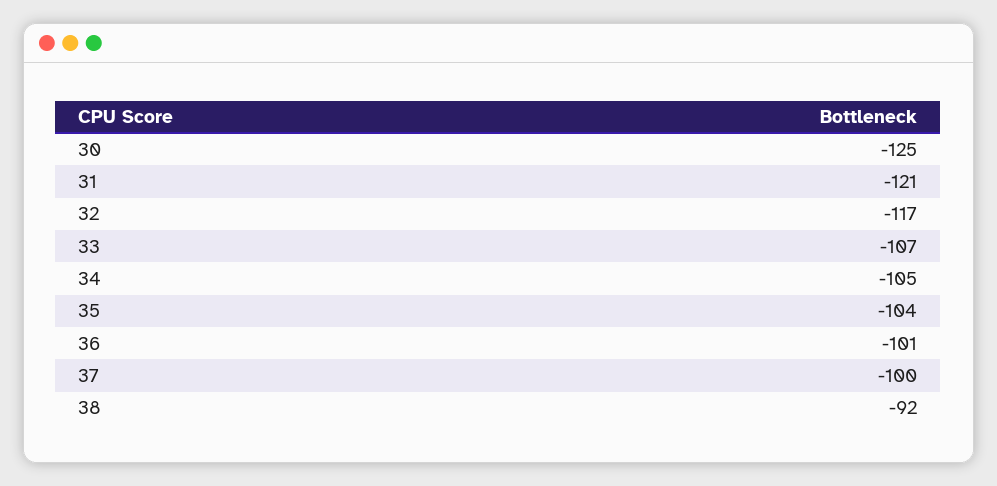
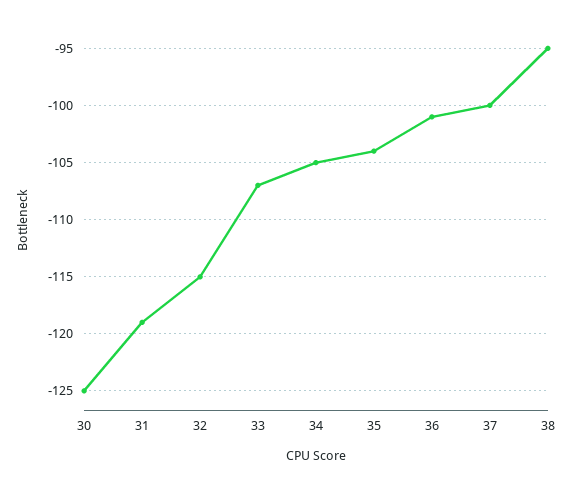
  {
    "30": -125,
-   "31": -121,
+   "31": -119,
-   "32": -117,
+   "32": -115,
    "33": -107,
    "34": -105,
    "35": -104,
    "36": -101,
    "37": -100,
-   "38": -92
+   "38": -95
  }

